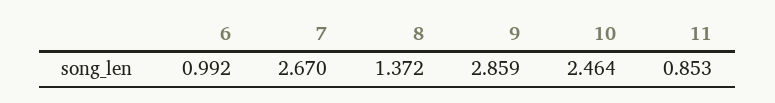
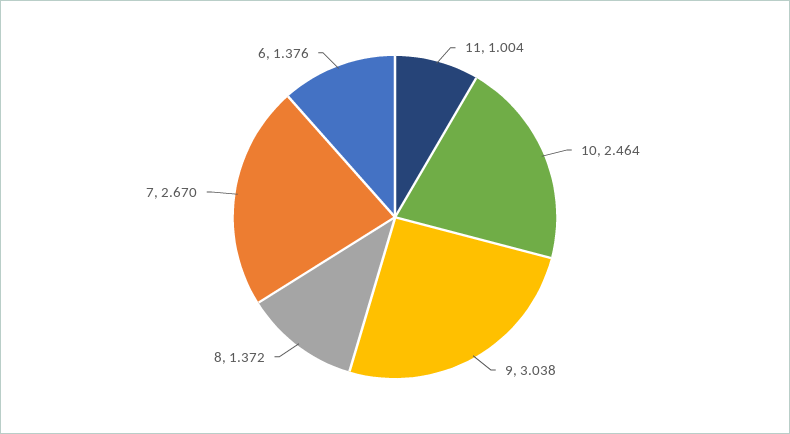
  {
-   "6": 0.992,
+   "6": 1.376,
    "7": 2.67,
    "8": 1.372,
-   "9": 2.859,
+   "9": 3.038,
    "10": 2.464,
-   "11": 0.853
+   "11": 1.004
  }

